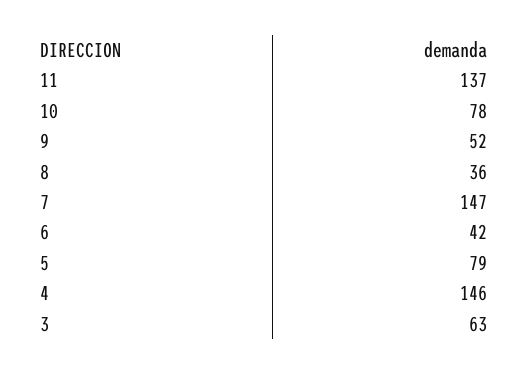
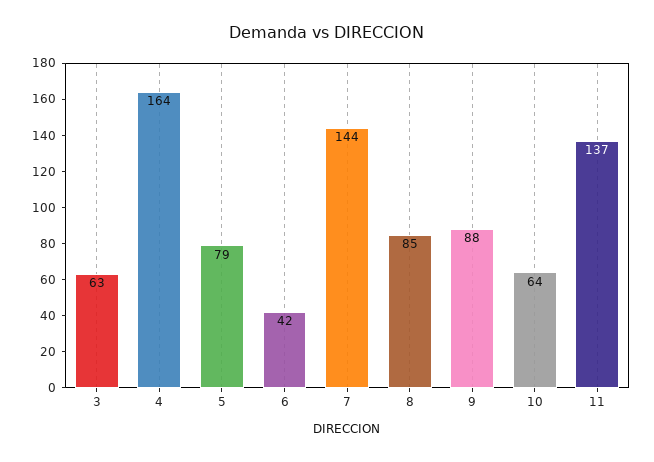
  {
    "11": 137,
-   "10": 78,
+   "10": 64,
-   "9": 52,
+   "9": 88,
-   "8": 36,
+   "8": 85,
-   "7": 147,
+   "7": 144,
    "6": 42,
    "5": 79,
-   "4": 146,
+   "4": 164,
    "3": 63
  }

